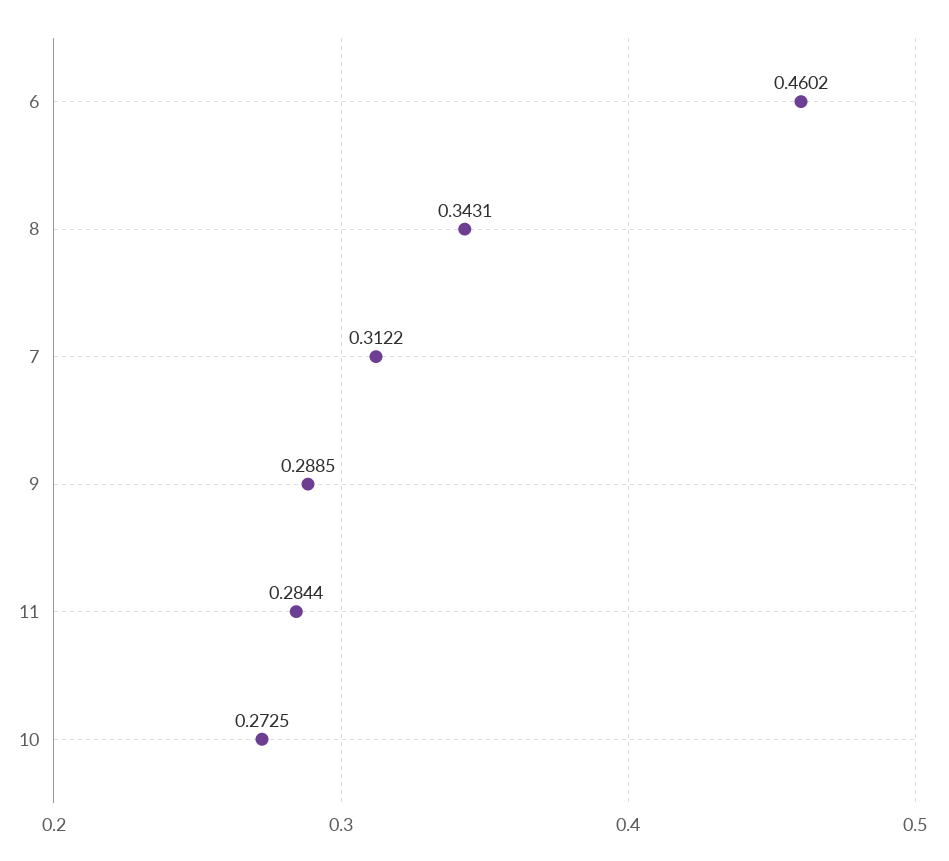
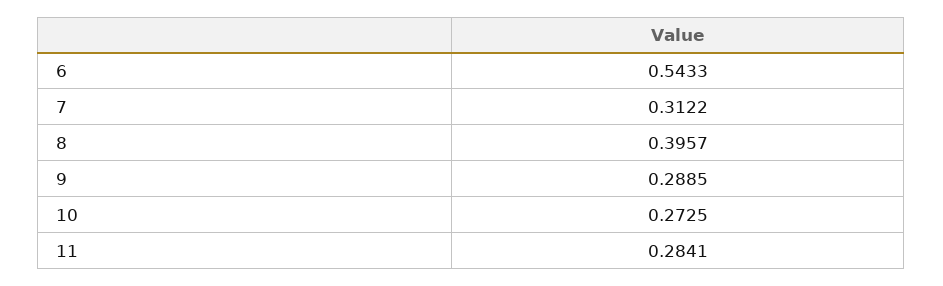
  {
-   "6": 0.4602,
+   "6": 0.5433,
-   "8": 0.3431,
+   "8": 0.3957,
    "7": 0.3122,
    "9": 0.2885,
-   "11": 0.2844,
+   "11": 0.2841,
    "10": 0.2725
  }

